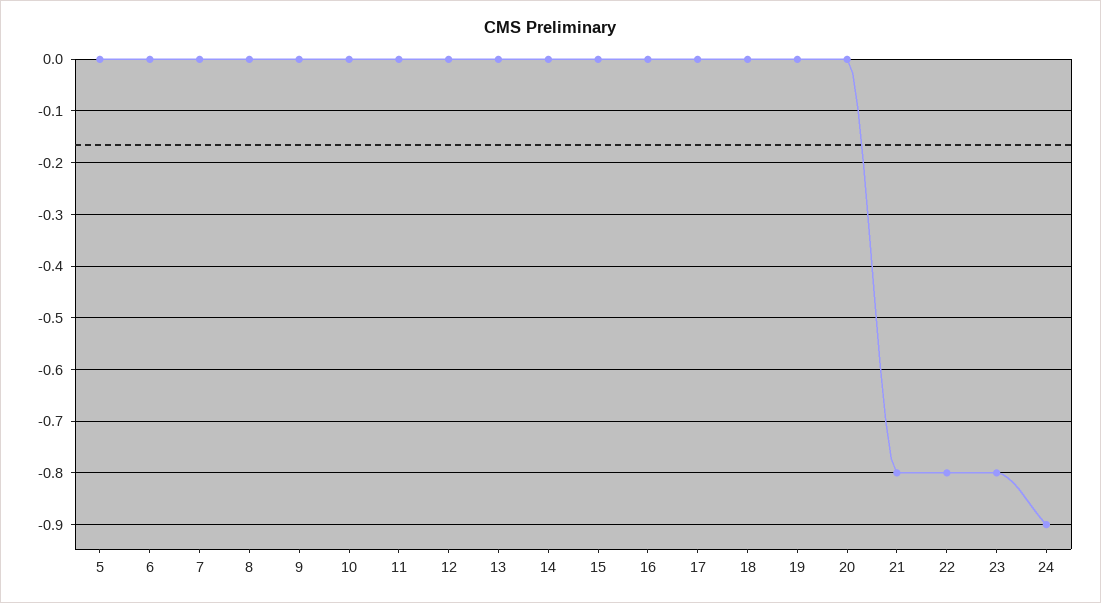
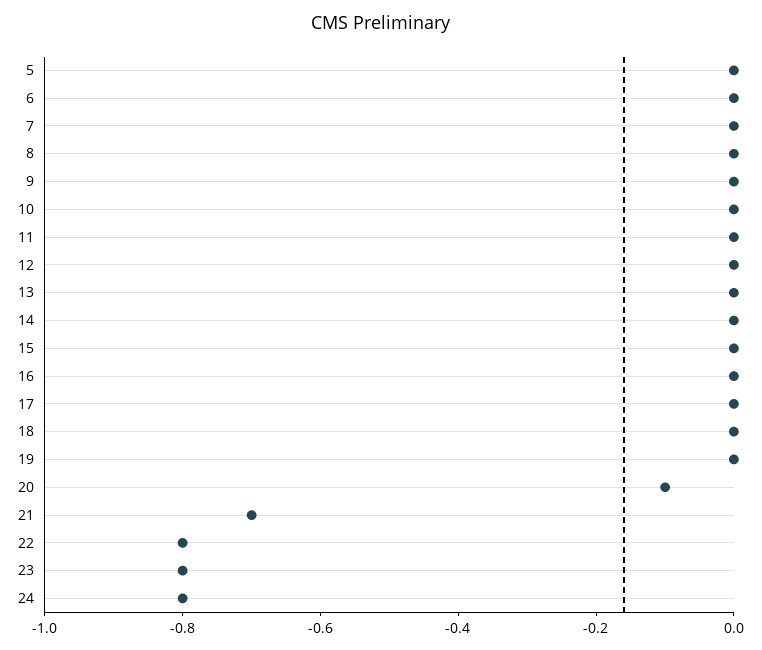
  {
    "5": 0,
    "6": 0,
    "7": 0,
    "8": 0,
    "9": 0,
    "10": 0,
    "11": 0,
    "12": 0,
    "13": 0,
    "14": 0,
    "15": 0,
    "16": 0,
    "17": 0,
    "18": 0,
    "19": 0,
-   "20": 0,
+   "20": -0.1,
-   "21": -0.8,
+   "21": -0.7,
    "22": -0.8,
    "23": -0.8,
-   "24": -0.9
+   "24": -0.8
  }

